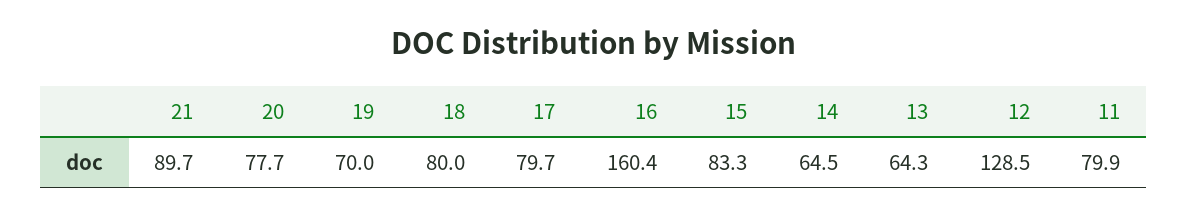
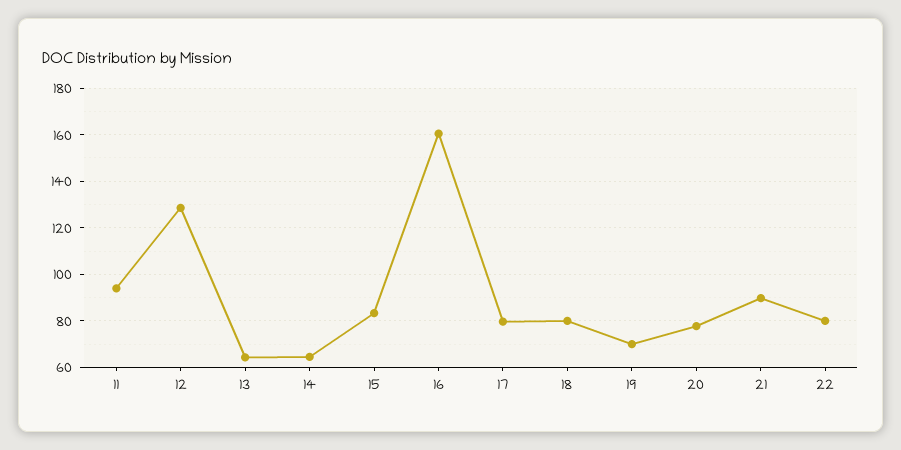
  {
    "21": 89.7,
    "20": 77.7,
    "19": 70,
    "18": 80,
    "17": 79.7,
    "16": 160.4,
    "15": 83.3,
    "14": 64.5,
    "13": 64.3,
    "12": 128.5,
-   "11": 79.9
+   "11": 95,
+   "22": 80
  }

